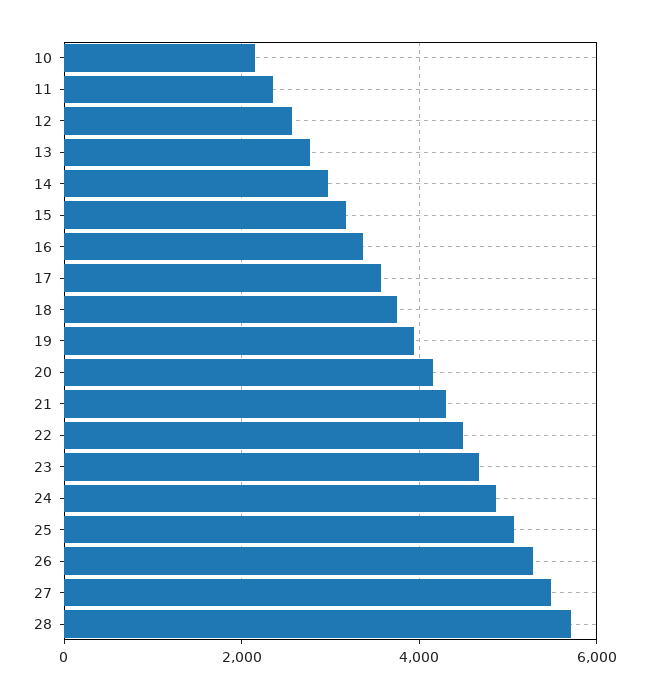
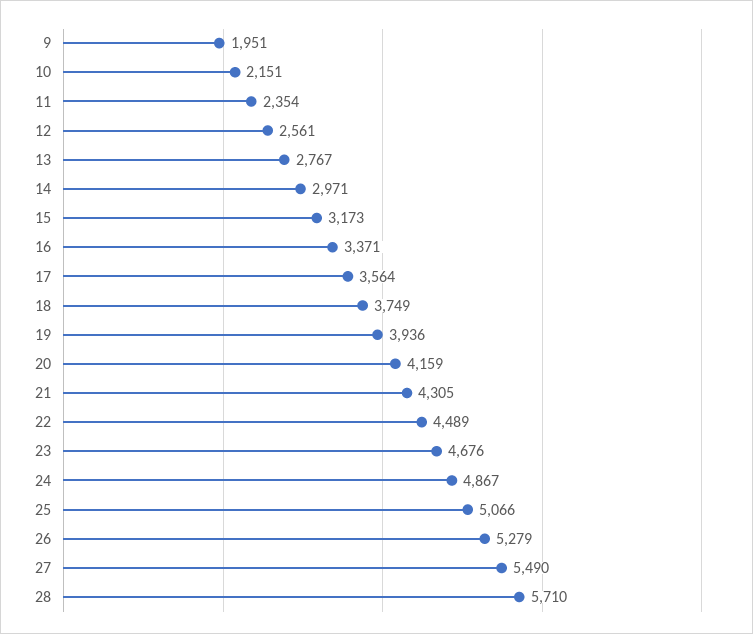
  {
    "10": 2151,
    "11": 2354,
    "12": 2561,
    "13": 2767,
    "14": 2971,
    "15": 3173,
    "16": 3371,
    "17": 3564,
    "18": 3749,
    "19": 3936,
    "20": 4159,
    "21": 4305,
    "22": 4489,
    "23": 4676,
    "24": 4867,
    "25": 5066,
    "26": 5279,
    "27": 5490,
-   "28": 5710
+   "28": 5710,
+   "9": 1951
  }

